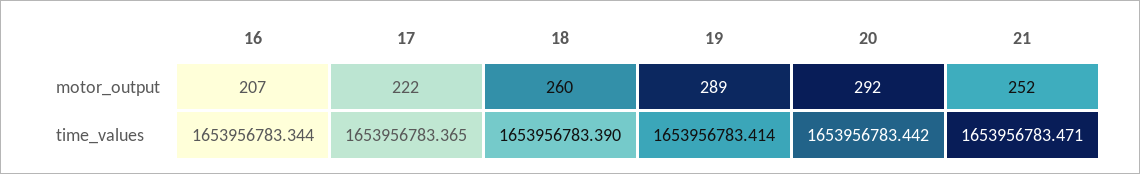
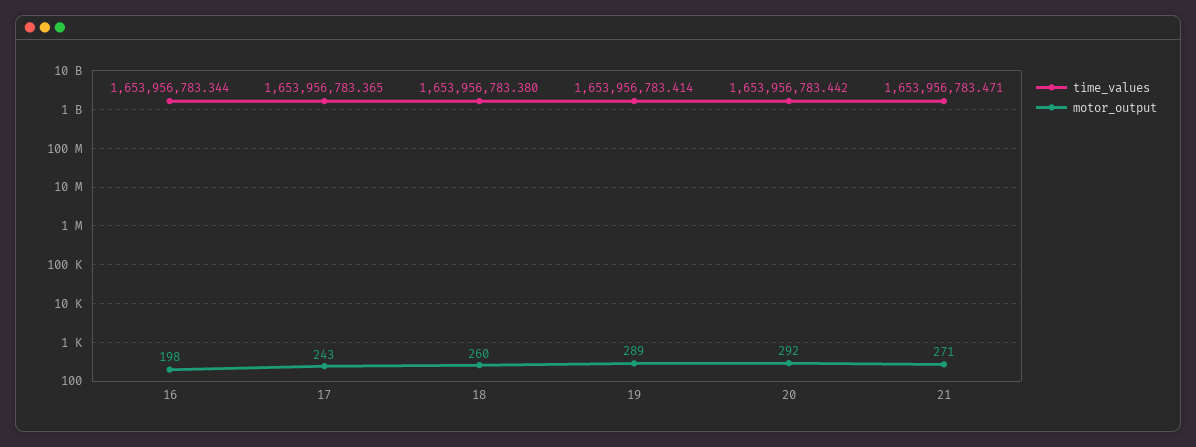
  {
    "motor_output": {
-     "16": 207,
+     "16": 198,
-     "17": 222,
+     "17": 243,
      "18": 260,
      "19": 289,
      "20": 292,
-     "21": 252
+     "21": 271
    },
    "time_values": {
      "16": 1653956783.344,
      "17": 1653956783.365,
-     "18": 1653956783.39,
+     "18": 1653956783.38,
      "19": 1653956783.414,
      "20": 1653956783.442,
      "21": 1653956783.471
    }
  }

